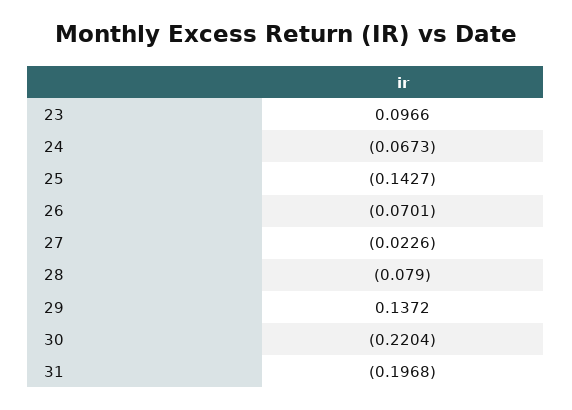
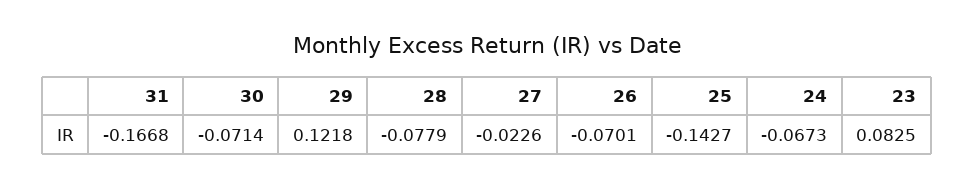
  {
-   "23": 0.0966,
+   "23": 0.0825,
    "24": -0.0673,
    "25": -0.1427,
    "26": -0.0701,
    "27": -0.0226,
-   "28": -0.079,
+   "28": -0.0779,
-   "29": 0.1372,
+   "29": 0.1218,
-   "30": -0.2204,
+   "30": -0.0714,
-   "31": -0.1968
+   "31": -0.1668
  }

